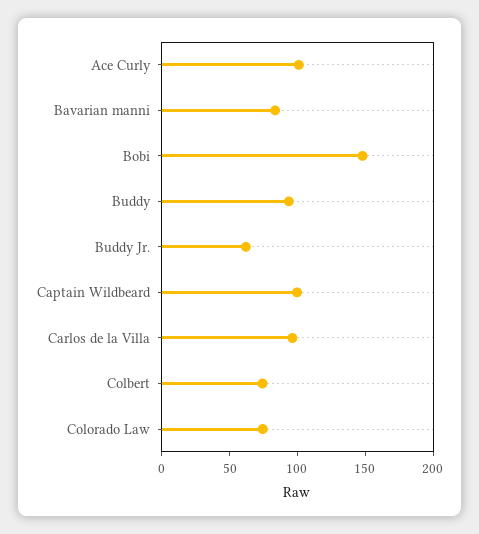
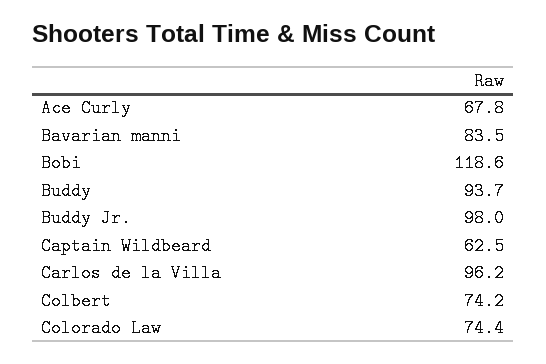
  {
-   "Ace Curly": 100,
+   "Ace Curly": 67.8,
    "Bavarian manni": 83.5,
-   "Bobi": 150,
+   "Bobi": 118.6,
    "Buddy": 93.7,
-   "Buddy Jr.": 60,
+   "Buddy Jr.": 98,
-   "Captain Wildbeard": 100,
+   "Captain Wildbeard": 62.5,
    "Carlos de la Villa": 96.2,
    "Colbert": 74.2,
    "Colorado Law": 74.4
  }

